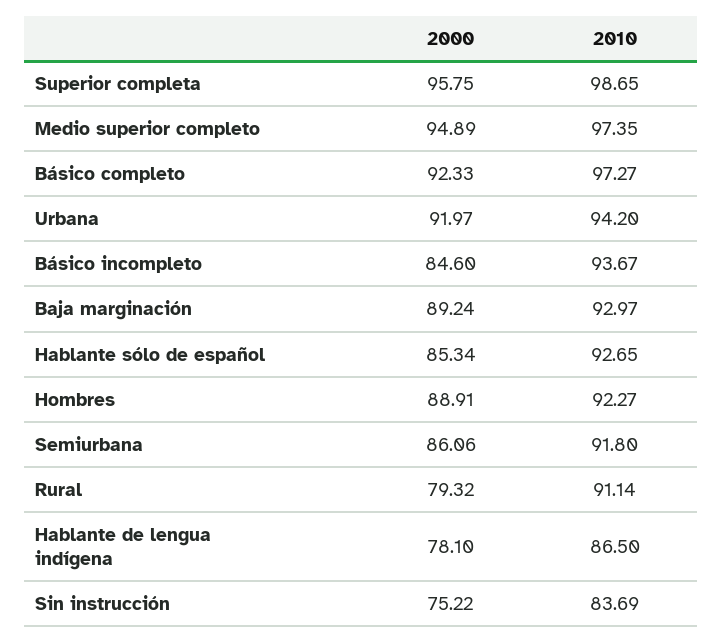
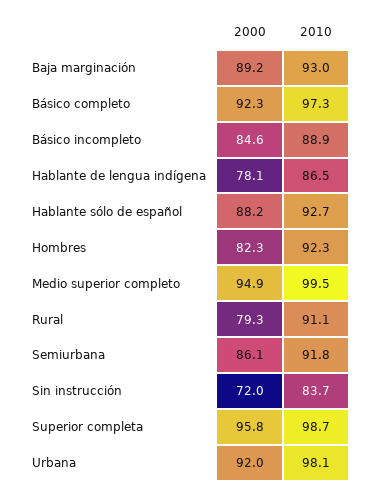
  {
    "2000": {
      "Superior completa": 95.75,
      "Medio superior completo": 94.89,
      "Básico completo": 92.33,
      "Urbana": 91.97,
      "Básico incompleto": 84.6,
      "Baja marginación": 89.24,
-     "Hablante sólo de español": 85.34,
+     "Hablante sólo de español": 88.2,
-     "Hombres": 88.91,
+     "Hombres": 82.3,
      "Semiurbana": 86.06,
      "Rural": 79.32,
      "Hablante de lengua indígena": 78.1,
-     "Sin instrucción": 75.22
+     "Sin instrucción": 72
    },
    "2010": {
      "Superior completa": 98.65,
-     "Medio superior completo": 97.35,
+     "Medio superior completo": 99.5,
      "Básico completo": 97.27,
-     "Urbana": 94.2,
+     "Urbana": 98.1,
-     "Básico incompleto": 93.67,
+     "Básico incompleto": 88.9,
      "Baja marginación": 92.97,
      "Hablante sólo de español": 92.65,
      "Hombres": 92.27,
      "Semiurbana": 91.8,
      "Rural": 91.14,
      "Hablante de lengua indígena": 86.5,
      "Sin instrucción": 83.69
    }
  }

